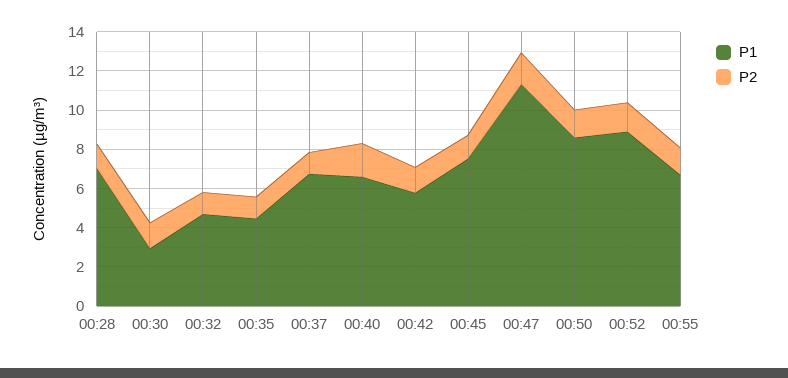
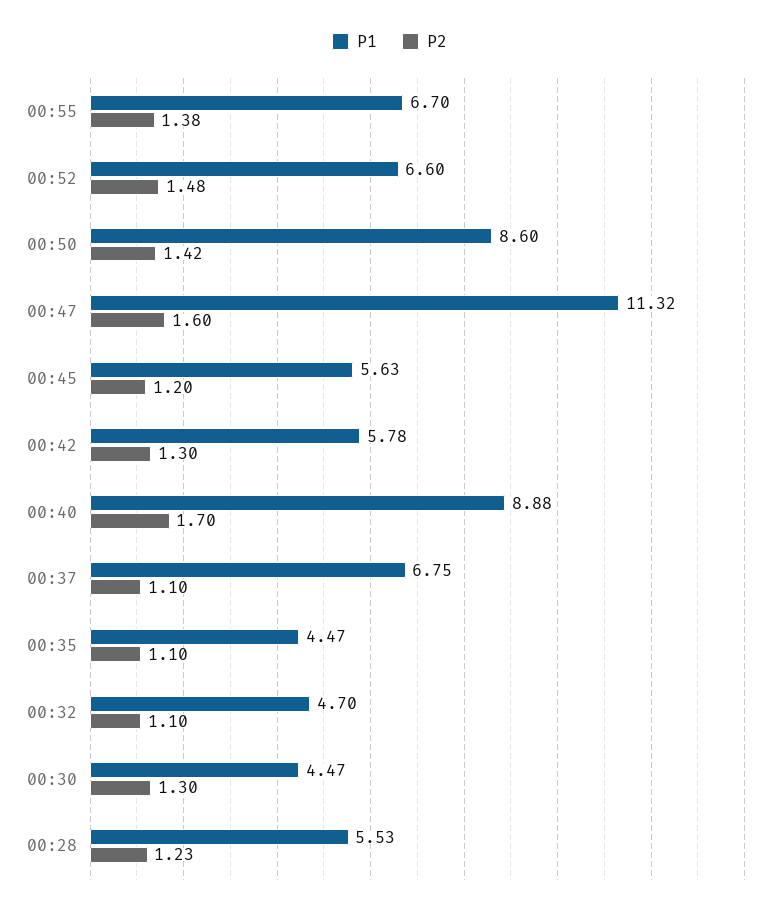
  {
    "P1": {
-     "00:28": 7,
+     "00:28": 5.53,
-     "00:30": 3,
+     "00:30": 4.47,
      "00:32": 4.7,
      "00:35": 4.47,
      "00:37": 6.75,
-     "00:40": 6.5,
+     "00:40": 8.88,
      "00:42": 5.78,
-     "00:45": 7.5,
+     "00:45": 5.63,
      "00:47": 11.32,
      "00:50": 8.6,
-     "00:52": 9,
+     "00:52": 6.6,
      "00:55": 6.7
    },
    "P2": {
      "00:28": 1.23,
      "00:30": 1.3,
      "00:32": 1.1,
      "00:35": 1.1,
      "00:37": 1.1,
      "00:40": 1.7,
      "00:42": 1.3,
      "00:45": 1.2,
      "00:47": 1.6,
      "00:50": 1.42,
      "00:52": 1.48,
      "00:55": 1.38
    }
  }

